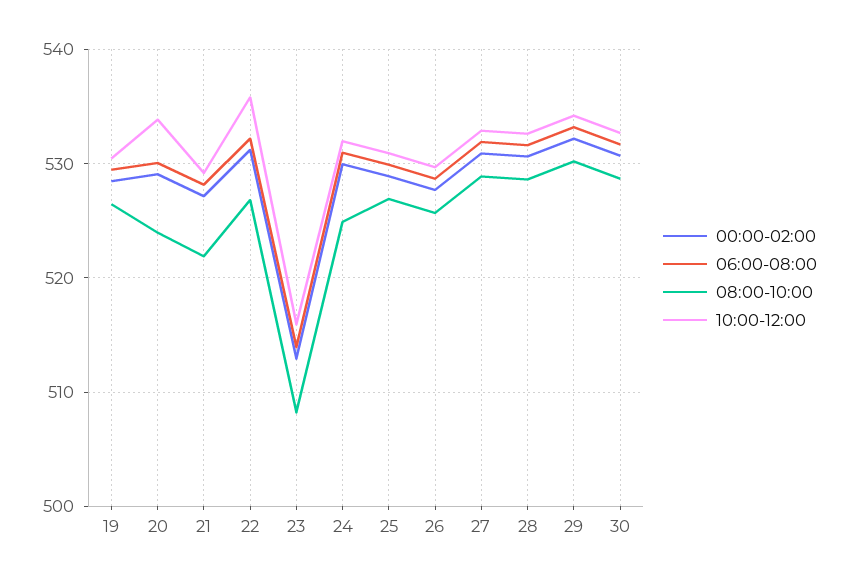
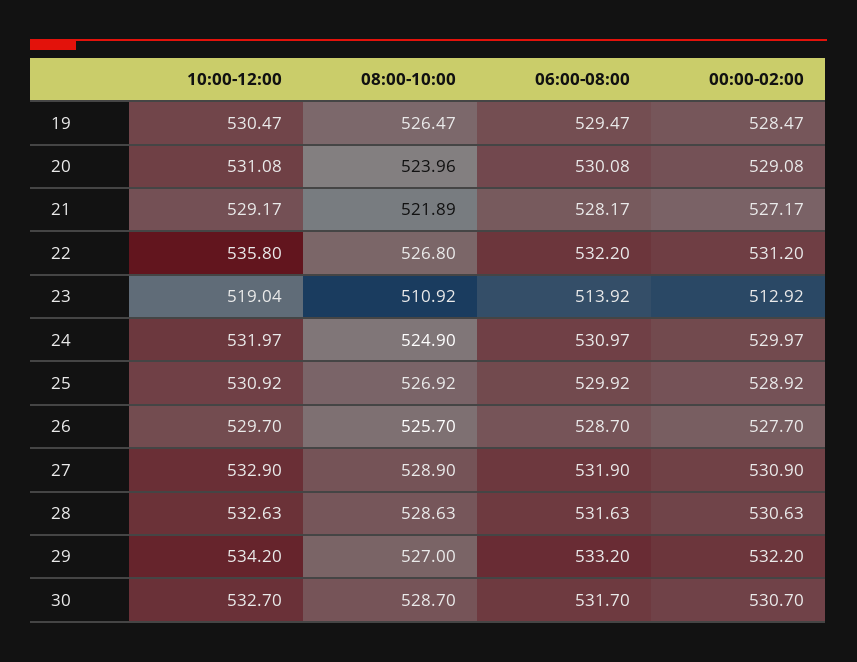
  {
    "00:00-02:00": {
      "19": 528.47,
      "20": 529.08,
      "21": 527.17,
      "22": 531.2,
      "23": 512.92,
      "24": 529.97,
      "25": 528.92,
      "26": 527.7,
      "27": 530.9,
      "28": 530.63,
      "29": 532.2,
      "30": 530.7
    },
    "06:00-08:00": {
      "19": 529.47,
      "20": 530.08,
      "21": 528.17,
      "22": 532.2,
      "23": 513.92,
      "24": 530.97,
      "25": 529.92,
      "26": 528.7,
      "27": 531.9,
      "28": 531.63,
      "29": 533.2,
      "30": 531.7
    },
    "08:00-10:00": {
      "19": 526.47,
      "20": 523.96,
      "21": 521.89,
      "22": 526.8,
-     "23": 508,
+     "23": 510.92,
      "24": 524.9,
      "25": 526.92,
      "26": 525.7,
      "27": 528.9,
      "28": 528.63,
-     "29": 530,
+     "29": 527,
      "30": 528.7
    },
    "10:00-12:00": {
      "19": 530.47,
-     "20": 534,
+     "20": 531.08,
      "21": 529.17,
      "22": 535.8,
-     "23": 516,
+     "23": 519.04,
      "24": 531.97,
      "25": 530.92,
      "26": 529.7,
      "27": 532.9,
      "28": 532.63,
      "29": 534.2,
      "30": 532.7
    }
  }

